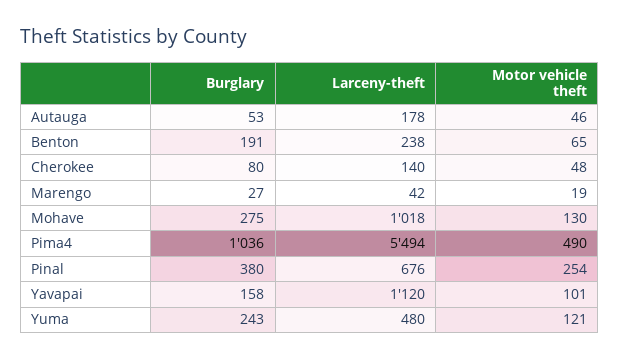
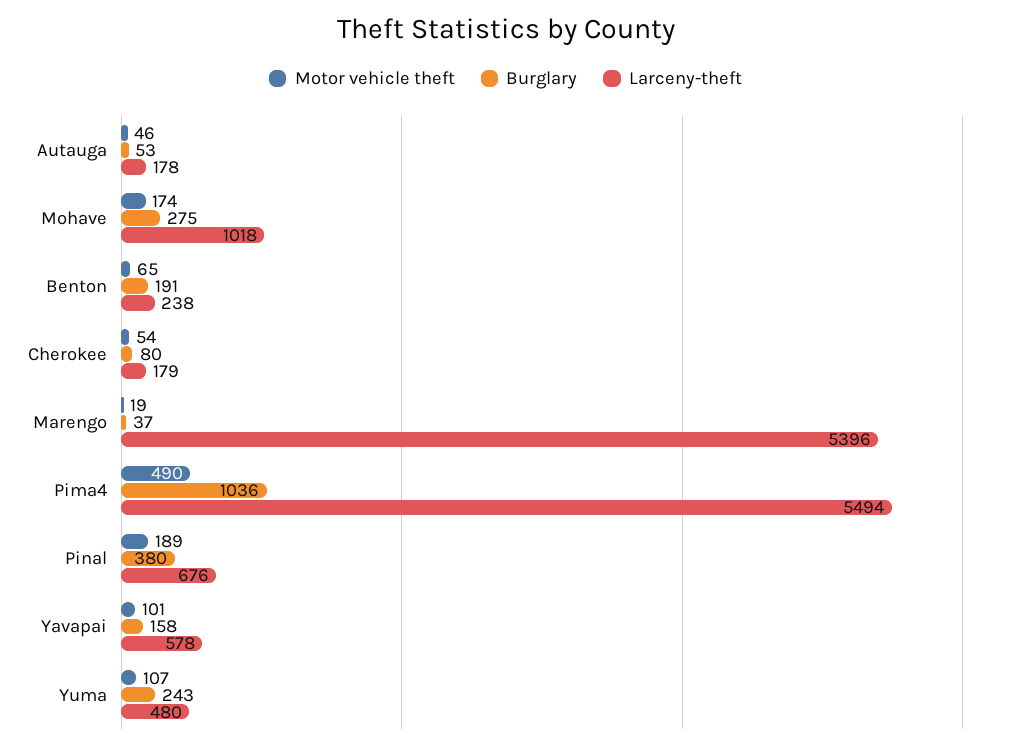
  {
    "Burglary": {
      "Autauga": 53,
      "Benton": 191,
      "Cherokee": 80,
-     "Marengo": 27,
+     "Marengo": 37,
      "Mohave": 275,
      "Pima4": 1036,
      "Pinal": 380,
      "Yavapai": 158,
      "Yuma": 243
    },
    "Larceny-theft": {
      "Autauga": 178,
      "Benton": 238,
-     "Cherokee": 140,
+     "Cherokee": 179,
-     "Marengo": 42,
+     "Marengo": 5396,
      "Mohave": 1018,
      "Pima4": 5494,
      "Pinal": 676,
-     "Yavapai": 1120,
+     "Yavapai": 578,
      "Yuma": 480
    },
    "Motor vehicle theft": {
      "Autauga": 46,
      "Benton": 65,
-     "Cherokee": 48,
+     "Cherokee": 54,
      "Marengo": 19,
-     "Mohave": 130,
+     "Mohave": 174,
      "Pima4": 490,
-     "Pinal": 254,
+     "Pinal": 189,
      "Yavapai": 101,
-     "Yuma": 121
+     "Yuma": 107
    }
  }

